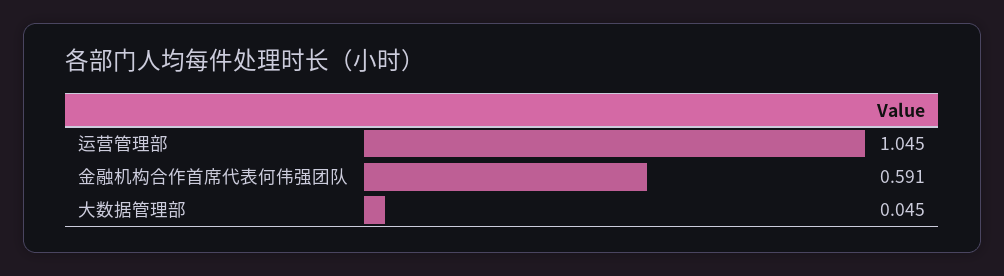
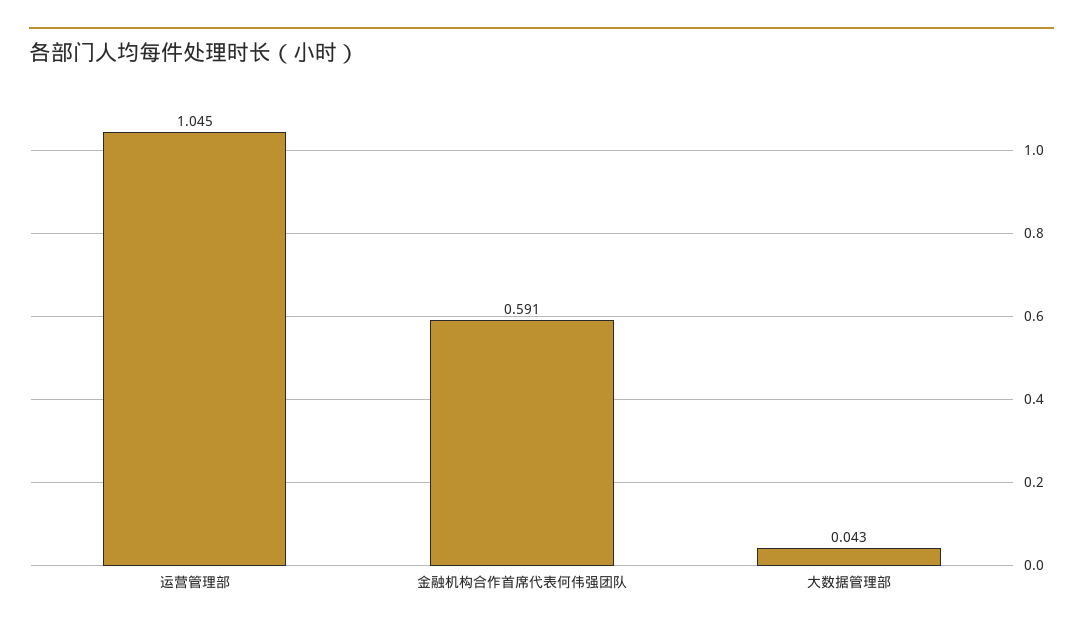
  {
    "运营管理部": 1.045,
    "金融机构合作首席代表何伟强团队": 0.591,
-   "大数据管理部": 0.045
+   "大数据管理部": 0.043
  }

